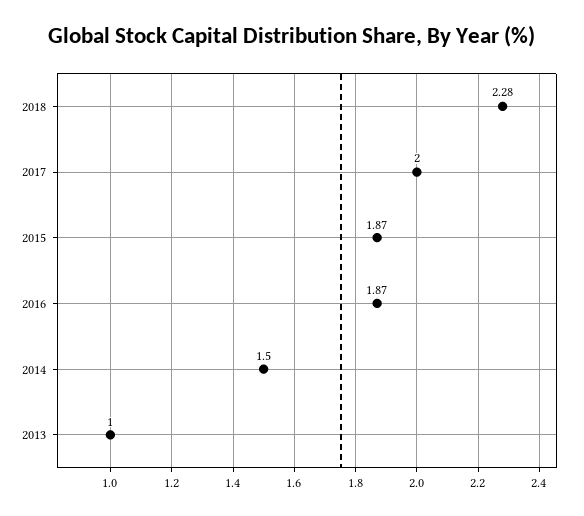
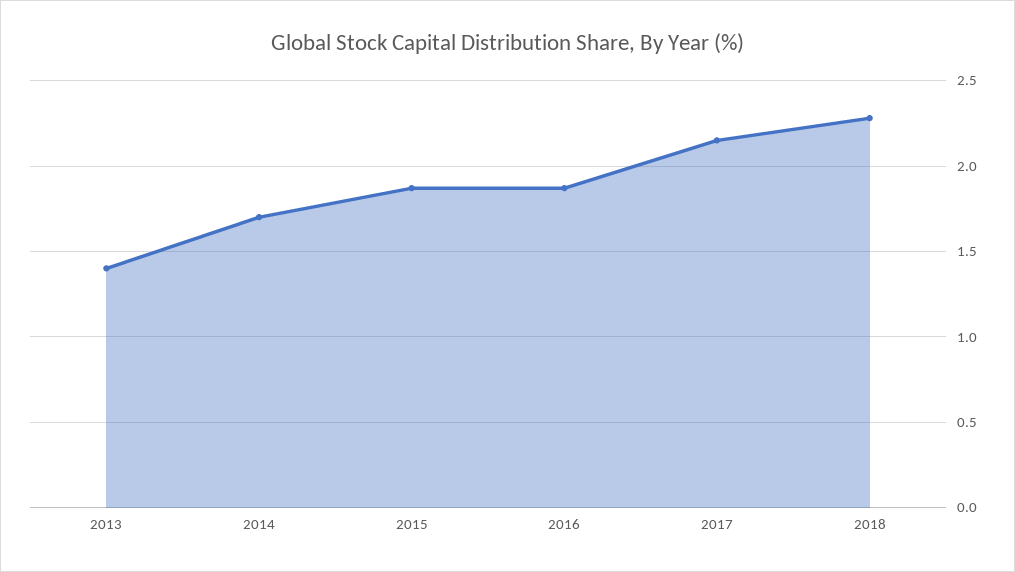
  {
    "2018": 2.28,
-   "2017": 2,
+   "2017": 2.15,
    "2015": 1.87,
    "2016": 1.87,
-   "2014": 1.5,
+   "2014": 1.7,
-   "2013": 1
+   "2013": 1.4
  }

